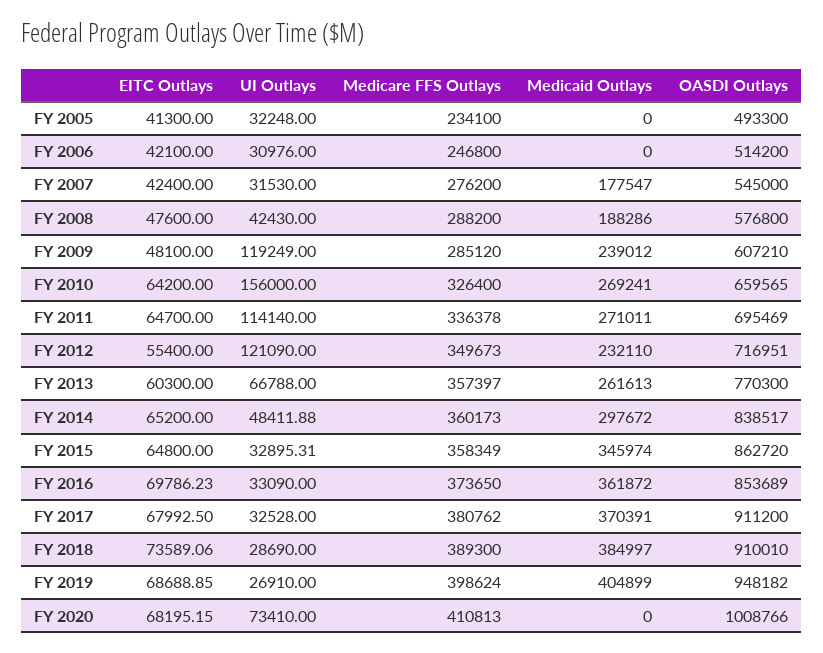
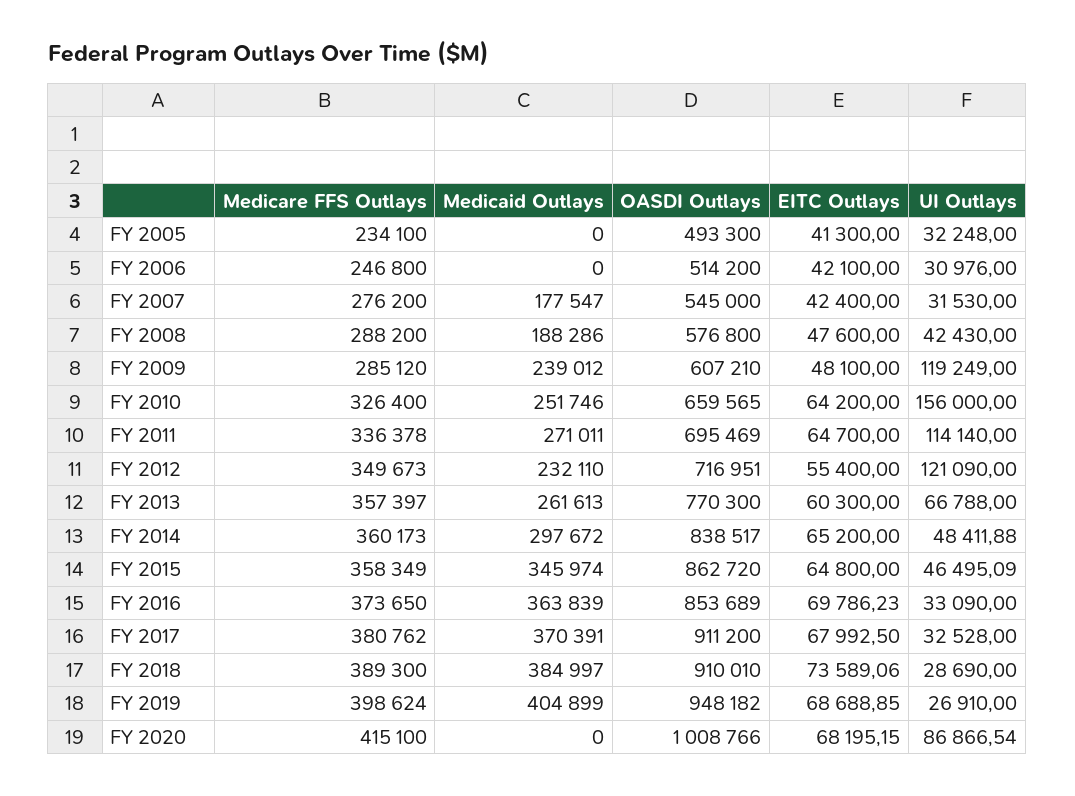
  {
    "EITC Outlays": {
      "FY 2005": 41300,
      "FY 2006": 42100,
      "FY 2007": 42400,
      "FY 2008": 47600,
      "FY 2009": 48100,
      "FY 2010": 64200,
      "FY 2011": 64700,
      "FY 2012": 55400,
      "FY 2013": 60300,
      "FY 2014": 65200,
      "FY 2015": 64800,
      "FY 2016": 69786.23,
      "FY 2017": 67992.5,
      "FY 2018": 73589.06,
      "FY 2019": 68688.85,
      "FY 2020": 68195.15
    },
    "UI Outlays": {
      "FY 2005": 32248,
      "FY 2006": 30976,
      "FY 2007": 31530,
      "FY 2008": 42430,
      "FY 2009": 119249,
      "FY 2010": 156000,
      "FY 2011": 114140,
      "FY 2012": 121090,
      "FY 2013": 66788,
      "FY 2014": 48411.88,
-     "FY 2015": 32895.31,
+     "FY 2015": 46495.09,
      "FY 2016": 33090,
      "FY 2017": 32528,
      "FY 2018": 28690,
      "FY 2019": 26910,
-     "FY 2020": 73410
+     "FY 2020": 86866.54
    },
    "Medicare FFS Outlays": {
      "FY 2005": 234100,
      "FY 2006": 246800,
      "FY 2007": 276200,
      "FY 2008": 288200,
      "FY 2009": 285120,
      "FY 2010": 326400,
      "FY 2011": 336378,
      "FY 2012": 349673,
      "FY 2013": 357397,
      "FY 2014": 360173,
      "FY 2015": 358349,
      "FY 2016": 373650,
      "FY 2017": 380762,
      "FY 2018": 389300,
      "FY 2019": 398624,
-     "FY 2020": 410813
+     "FY 2020": 415100
    },
    "Medicaid Outlays": {
      "FY 2005": 0,
      "FY 2006": 0,
      "FY 2007": 177547,
      "FY 2008": 188286,
      "FY 2009": 239012,
-     "FY 2010": 269241,
+     "FY 2010": 251746,
      "FY 2011": 271011,
      "FY 2012": 232110,
      "FY 2013": 261613,
      "FY 2014": 297672,
      "FY 2015": 345974,
-     "FY 2016": 361872,
+     "FY 2016": 363839,
      "FY 2017": 370391,
      "FY 2018": 384997,
      "FY 2019": 404899,
      "FY 2020": 0
    },
    "OASDI Outlays": {
      "FY 2005": 493300,
      "FY 2006": 514200,
      "FY 2007": 545000,
      "FY 2008": 576800,
      "FY 2009": 607210,
      "FY 2010": 659565,
      "FY 2011": 695469,
      "FY 2012": 716951,
      "FY 2013": 770300,
      "FY 2014": 838517,
      "FY 2015": 862720,
      "FY 2016": 853689,
      "FY 2017": 911200,
      "FY 2018": 910010,
      "FY 2019": 948182,
      "FY 2020": 1008766
    }
  }

